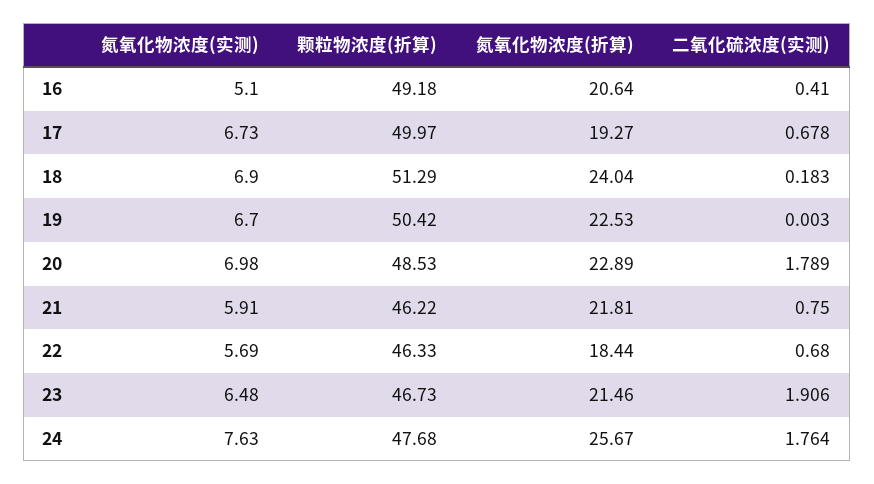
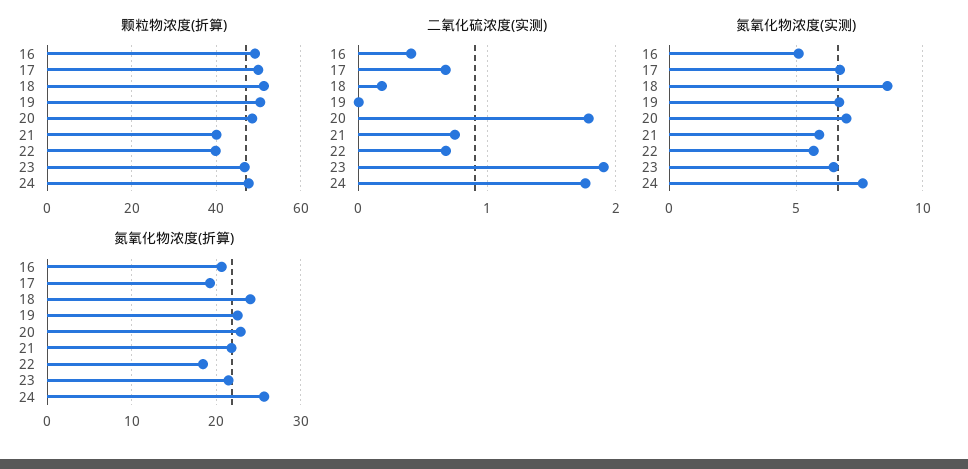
  {
    "氮氧化物浓度(实测)": {
      "16": 5.1,
      "17": 6.73,
-     "18": 6.9,
+     "18": 8.5,
      "19": 6.7,
      "20": 6.98,
      "21": 5.91,
      "22": 5.69,
      "23": 6.48,
      "24": 7.63
    },
    "颗粒物浓度(折算)": {
      "16": 49.18,
      "17": 49.97,
      "18": 51.29,
      "19": 50.42,
      "20": 48.53,
-     "21": 46.22,
+     "21": 40,
-     "22": 46.33,
+     "22": 40,
      "23": 46.73,
      "24": 47.68
    },
    "氮氧化物浓度(折算)": {
      "16": 20.64,
      "17": 19.27,
      "18": 24.04,
      "19": 22.53,
      "20": 22.89,
      "21": 21.81,
      "22": 18.44,
      "23": 21.46,
      "24": 25.67
    },
    "二氧化硫浓度(实测)": {
      "16": 0.41,
      "17": 0.678,
      "18": 0.183,
      "19": 0.003,
      "20": 1.789,
      "21": 0.75,
      "22": 0.68,
      "23": 1.906,
      "24": 1.764
    }
  }

